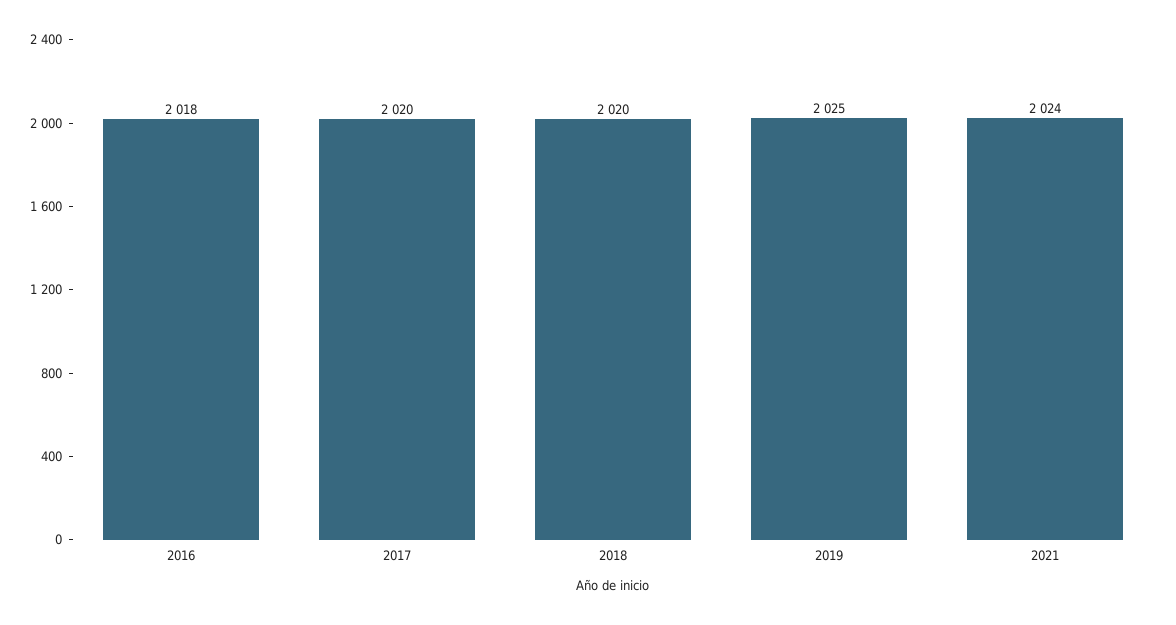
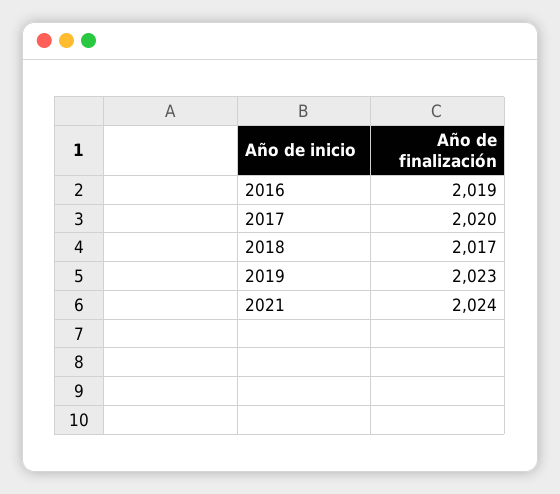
  {
-   "2016": 2018,
+   "2016": 2019,
    "2017": 2020,
-   "2018": 2020,
+   "2018": 2017,
-   "2019": 2025,
+   "2019": 2023,
    "2021": 2024
  }

